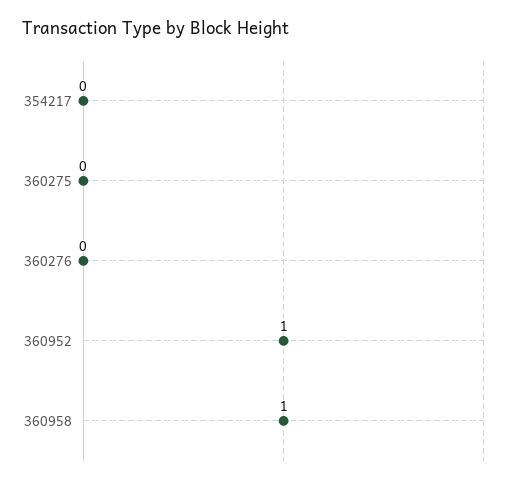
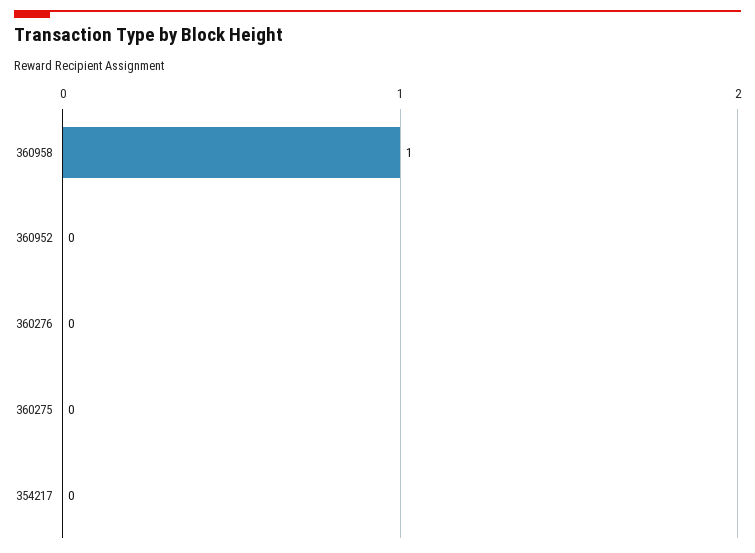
  {
    "354217": 0,
    "360275": 0,
    "360276": 0,
-   "360952": 1,
+   "360952": 0,
    "360958": 1
  }

